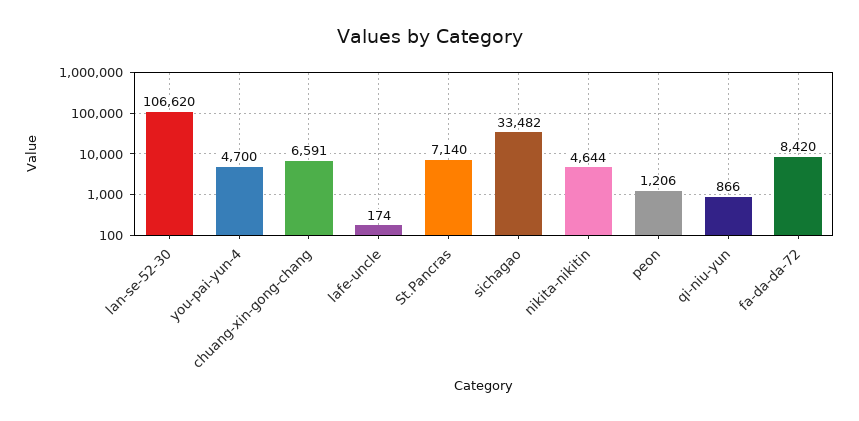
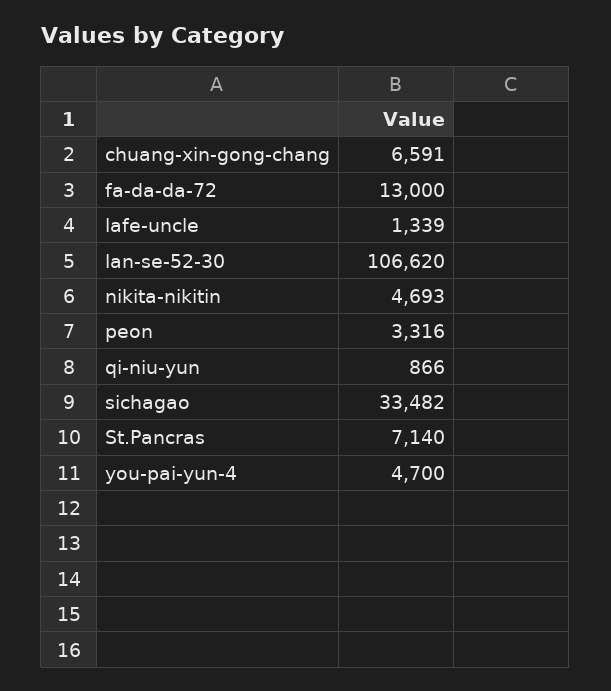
  {
    "lan-se-52-30": 106620,
    "you-pai-yun-4": 4700,
    "chuang-xin-gong-chang": 6591,
-   "lafe-uncle": 174,
+   "lafe-uncle": 1339,
    "St.Pancras": 7140,
    "sichagao": 33482,
-   "nikita-nikitin": 4644,
+   "nikita-nikitin": 4693,
-   "peon": 1206,
+   "peon": 3316,
    "qi-niu-yun": 866,
-   "fa-da-da-72": 8420
+   "fa-da-da-72": 13000
  }

